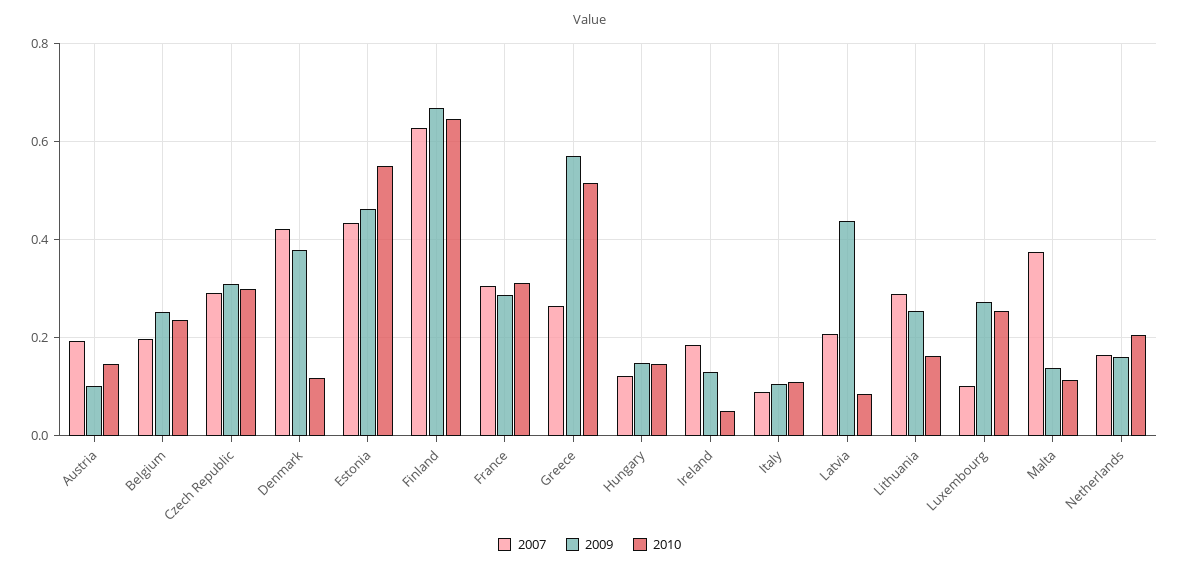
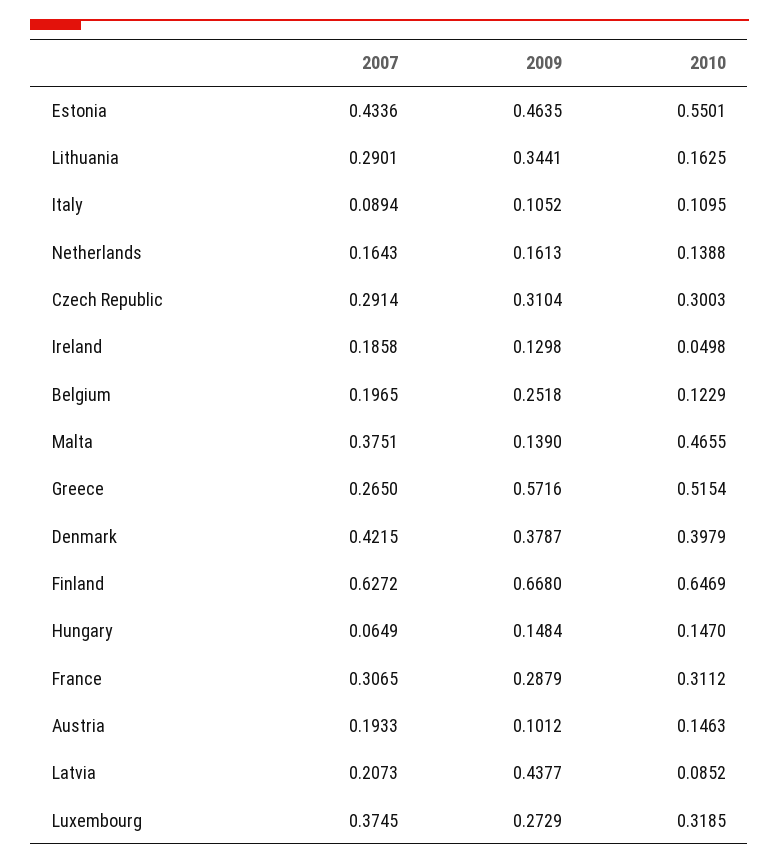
  {
    "2007": {
      "Austria": 0.1933,
      "Belgium": 0.1965,
      "Czech Republic": 0.2914,
      "Denmark": 0.4215,
      "Estonia": 0.4336,
      "Finland": 0.6272,
      "France": 0.3065,
      "Greece": 0.265,
-     "Hungary": 0.12,
+     "Hungary": 0.0649,
      "Ireland": 0.1858,
      "Italy": 0.0894,
      "Latvia": 0.2073,
      "Lithuania": 0.2901,
-     "Luxembourg": 0.1,
+     "Luxembourg": 0.3745,
      "Malta": 0.3751,
      "Netherlands": 0.1643
    },
    "2009": {
      "Austria": 0.1012,
      "Belgium": 0.2518,
      "Czech Republic": 0.3104,
      "Denmark": 0.3787,
      "Estonia": 0.4635,
      "Finland": 0.668,
      "France": 0.2879,
      "Greece": 0.5716,
      "Hungary": 0.1484,
      "Ireland": 0.1298,
      "Italy": 0.1052,
      "Latvia": 0.4377,
-     "Lithuania": 0.26,
+     "Lithuania": 0.3441,
      "Luxembourg": 0.2729,
      "Malta": 0.139,
      "Netherlands": 0.1613
    },
    "2010": {
      "Austria": 0.1463,
-     "Belgium": 0.24,
+     "Belgium": 0.1229,
      "Czech Republic": 0.3003,
-     "Denmark": 0.12,
+     "Denmark": 0.3979,
      "Estonia": 0.5501,
      "Finland": 0.6469,
      "France": 0.3112,
      "Greece": 0.5154,
      "Hungary": 0.147,
      "Ireland": 0.0498,
      "Italy": 0.1095,
      "Latvia": 0.0852,
      "Lithuania": 0.1625,
-     "Luxembourg": 0.26,
+     "Luxembourg": 0.3185,
-     "Malta": 0.12,
+     "Malta": 0.4655,
-     "Netherlands": 0.2
+     "Netherlands": 0.1388
    }
  }

